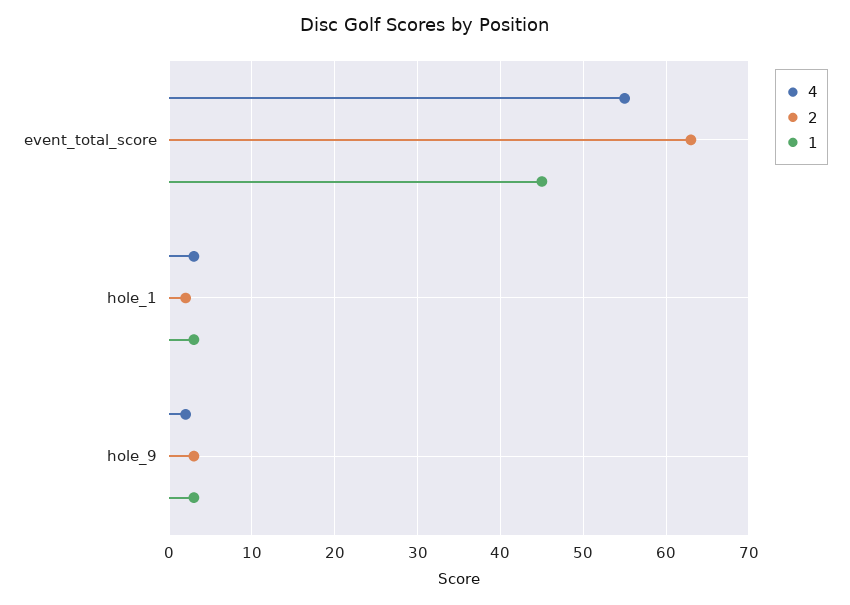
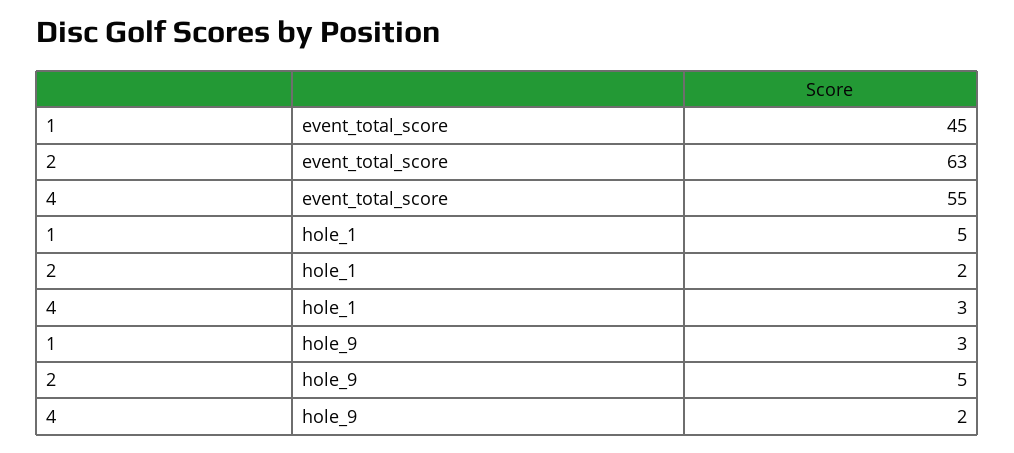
  {
    "4": {
      "event_total_score": 55,
      "hole_1": 3,
      "hole_9": 2
    },
    "2": {
      "event_total_score": 63,
      "hole_1": 2,
-     "hole_9": 3
+     "hole_9": 5
    },
    "1": {
      "event_total_score": 45,
-     "hole_1": 3,
+     "hole_1": 5,
      "hole_9": 3
    }
  }

